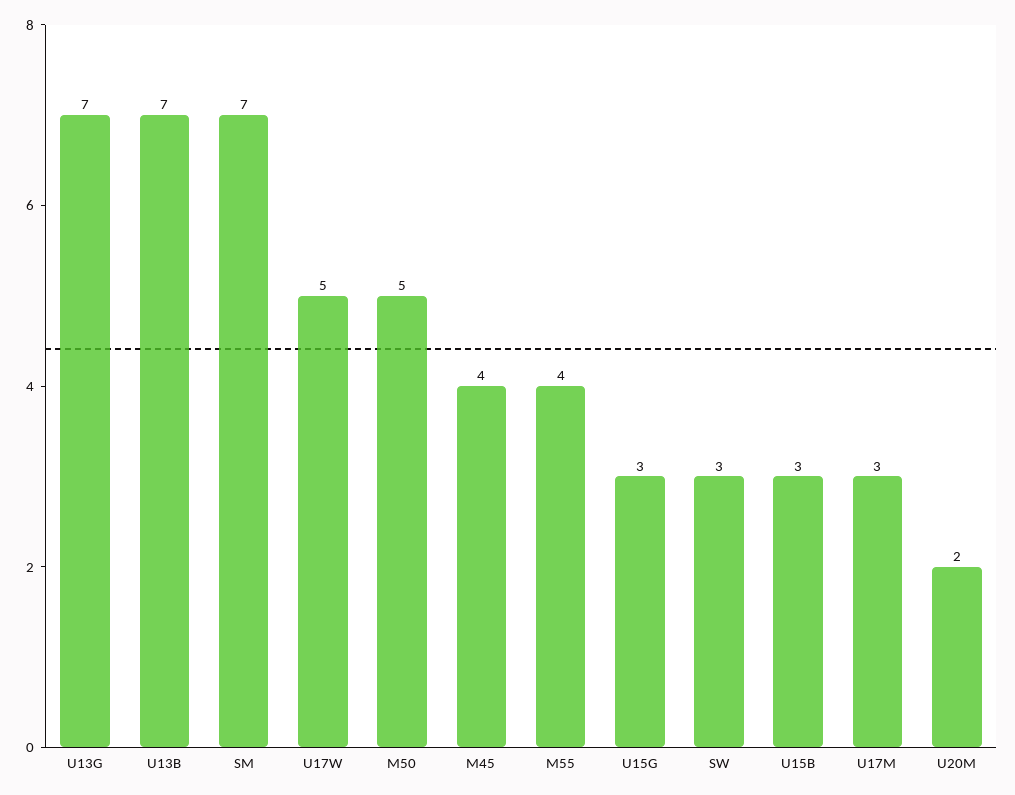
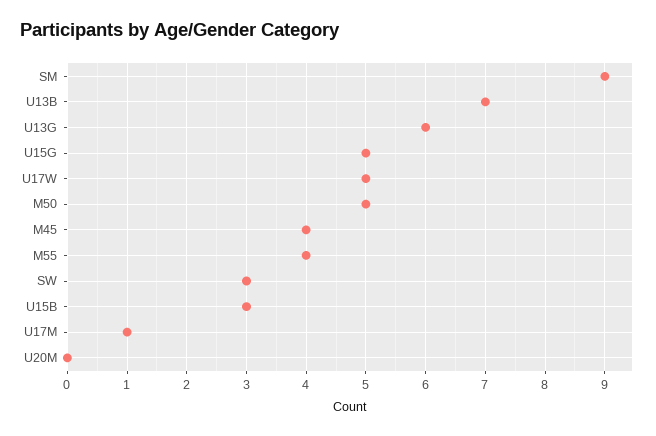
  {
-   "U13G": 7,
+   "U13G": 6,
    "U13B": 7,
-   "SM": 7,
+   "SM": 9,
    "U17W": 5,
    "M50": 5,
    "M45": 4,
    "M55": 4,
-   "U15G": 3,
+   "U15G": 5,
    "SW": 3,
    "U15B": 3,
-   "U17M": 3,
+   "U17M": 1,
-   "U20M": 2
+   "U20M": 0
  }

